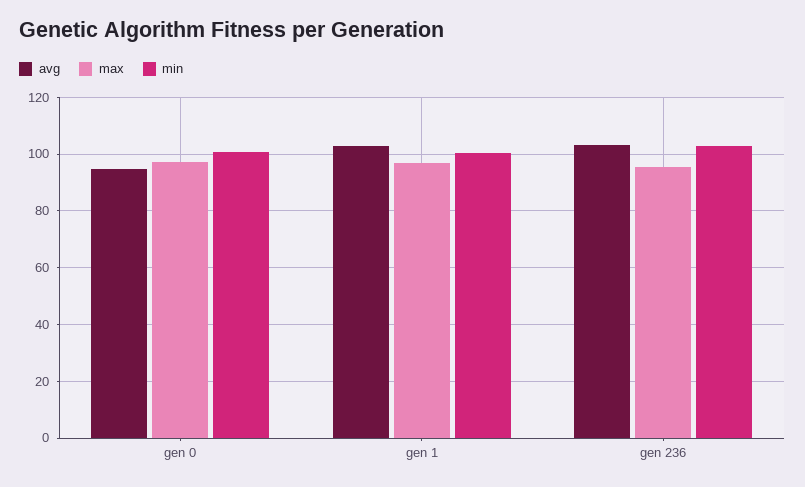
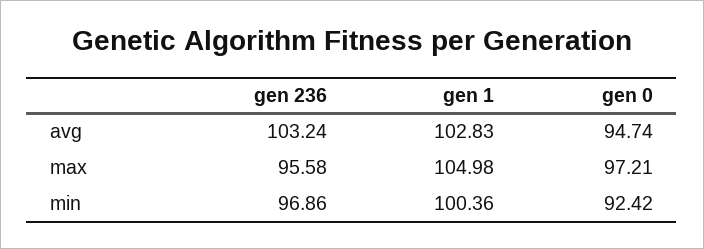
  {
    "avg": {
      "gen 0": 94.74,
      "gen 1": 102.83,
      "gen 236": 103.24
    },
    "max": {
      "gen 0": 97.21,
-     "gen 1": 97.5,
+     "gen 1": 104.98,
      "gen 236": 95.58
    },
    "min": {
-     "gen 0": 100,
+     "gen 0": 92.42,
      "gen 1": 100.36,
-     "gen 236": 102.5
+     "gen 236": 96.86
    }
  }

